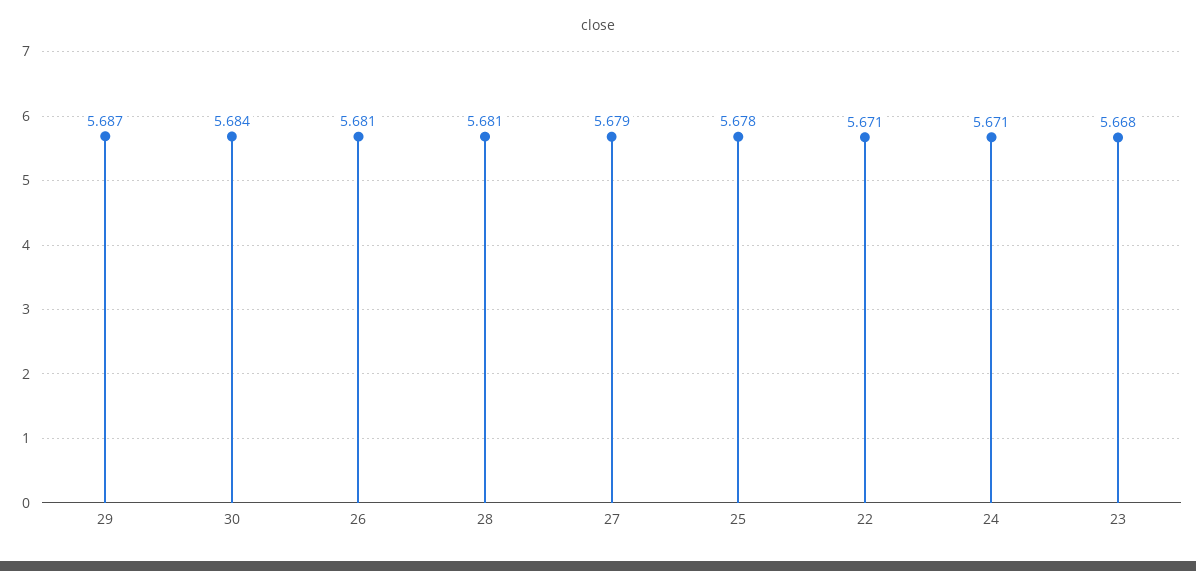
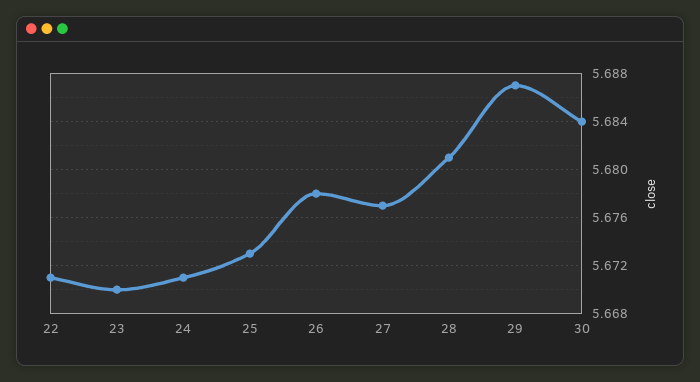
  {
    "29": 5.687,
    "30": 5.684,
-   "26": 5.681,
+   "26": 5.678,
    "28": 5.681,
-   "27": 5.679,
+   "27": 5.677,
-   "25": 5.678,
+   "25": 5.673,
    "22": 5.671,
    "24": 5.671,
-   "23": 5.668
+   "23": 5.67
  }

